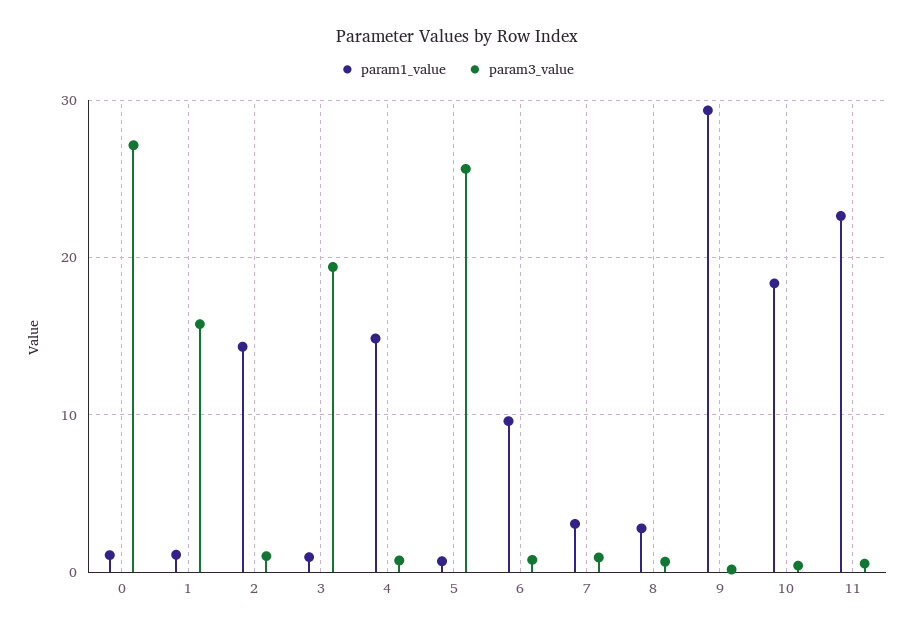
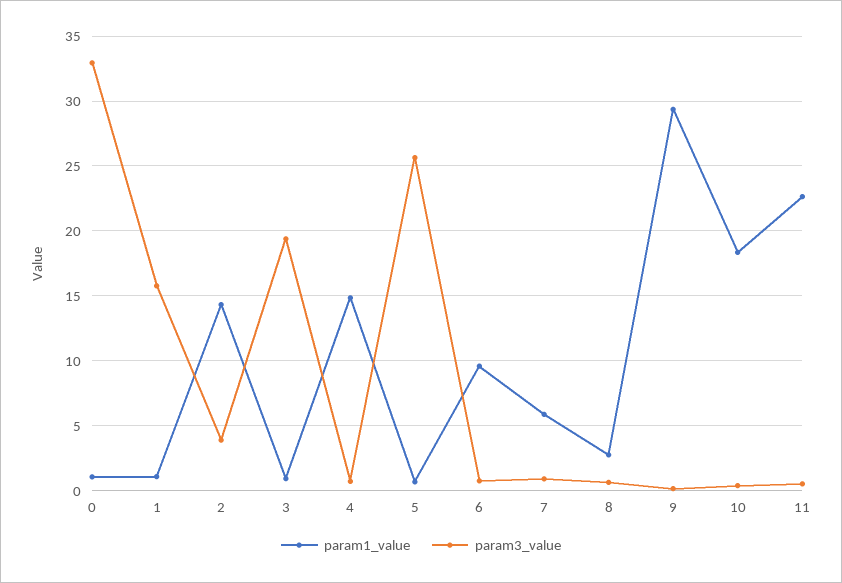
  {
    "param1_value": {
      "0": 1,
      "1": 1,
      "2": 14.5,
      "3": 1,
      "4": 15,
      "5": 0.5,
      "6": 9.5,
-     "7": 3,
+     "7": 6,
      "8": 3,
      "9": 29.5,
      "10": 18.5,
      "11": 22.5
    },
    "param3_value": {
-     "0": 27,
+     "0": 33,
      "1": 16,
-     "2": 1,
+     "2": 4,
      "3": 19.5,
      "4": 0.5,
      "5": 25.5,
      "6": 1,
      "7": 1,
      "8": 0.5,
      "9": 0,
      "10": 0.5,
      "11": 0.5
    }
  }

